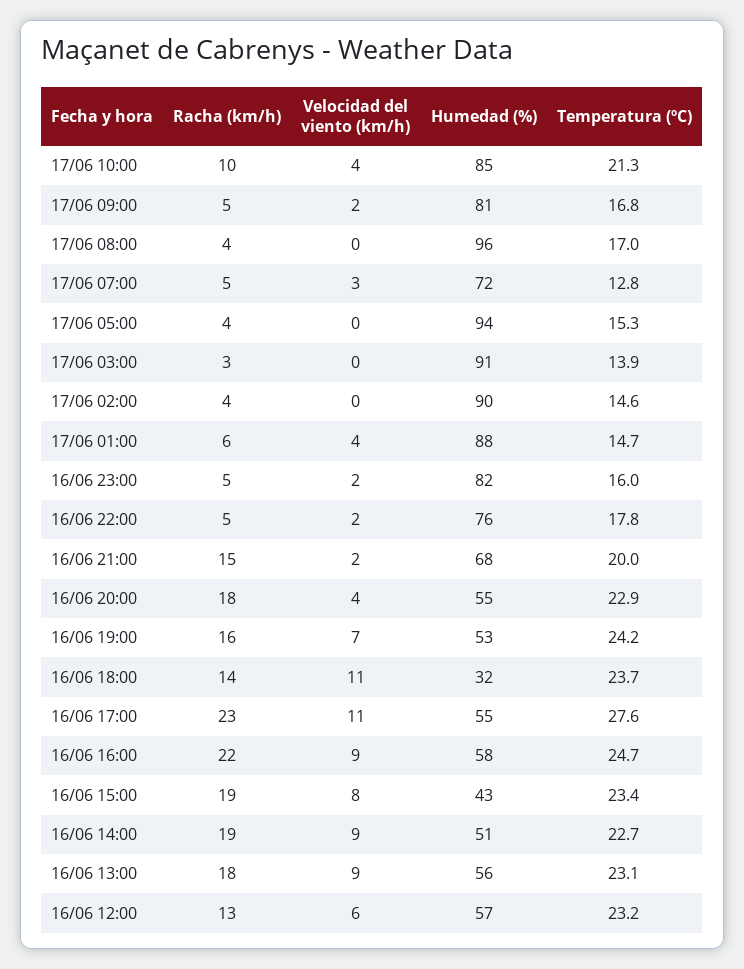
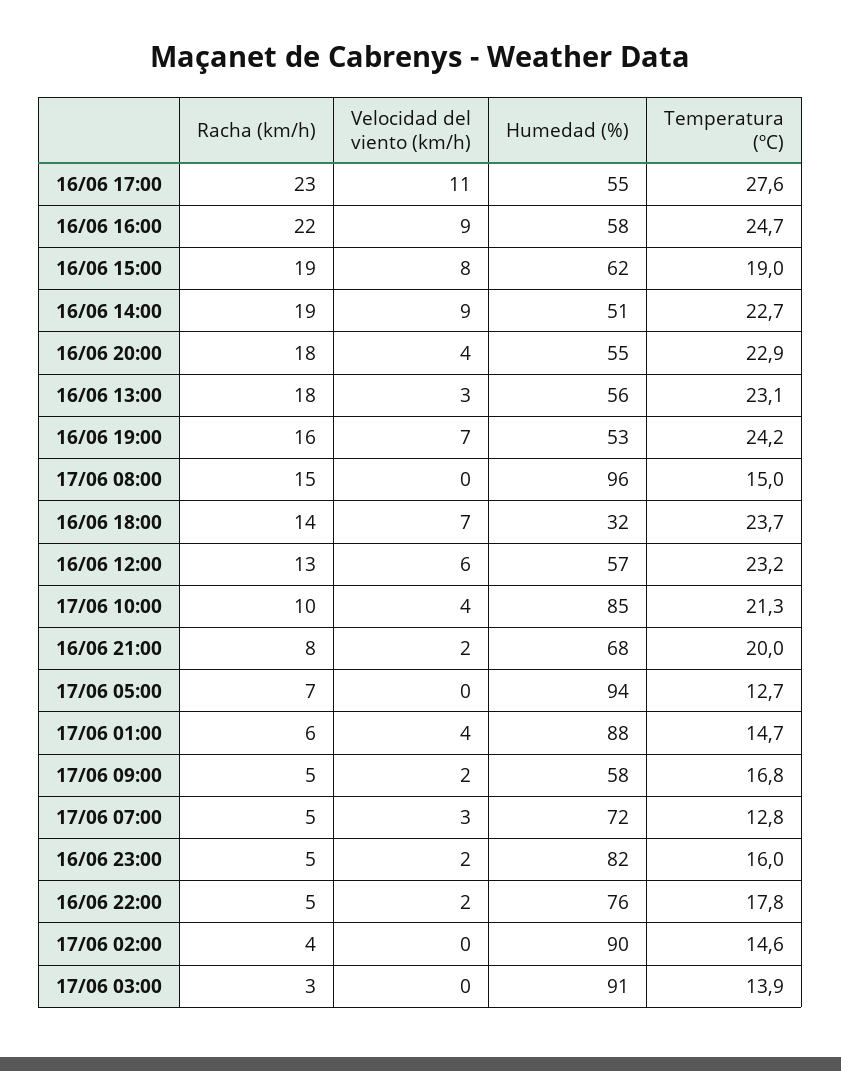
  {
    "Racha (km/h)": {
      "17/06 10:00": 10,
      "17/06 09:00": 5,
-     "17/06 08:00": 4,
+     "17/06 08:00": 15,
      "17/06 07:00": 5,
-     "17/06 05:00": 4,
+     "17/06 05:00": 7,
      "17/06 03:00": 3,
      "17/06 02:00": 4,
      "17/06 01:00": 6,
      "16/06 23:00": 5,
      "16/06 22:00": 5,
-     "16/06 21:00": 15,
+     "16/06 21:00": 8,
      "16/06 20:00": 18,
      "16/06 19:00": 16,
      "16/06 18:00": 14,
      "16/06 17:00": 23,
      "16/06 16:00": 22,
      "16/06 15:00": 19,
      "16/06 14:00": 19,
      "16/06 13:00": 18,
      "16/06 12:00": 13
    },
    "Velocidad del viento (km/h)": {
      "17/06 10:00": 4,
      "17/06 09:00": 2,
      "17/06 08:00": 0,
      "17/06 07:00": 3,
      "17/06 05:00": 0,
      "17/06 03:00": 0,
      "17/06 02:00": 0,
      "17/06 01:00": 4,
      "16/06 23:00": 2,
      "16/06 22:00": 2,
      "16/06 21:00": 2,
      "16/06 20:00": 4,
      "16/06 19:00": 7,
-     "16/06 18:00": 11,
+     "16/06 18:00": 7,
      "16/06 17:00": 11,
      "16/06 16:00": 9,
      "16/06 15:00": 8,
      "16/06 14:00": 9,
-     "16/06 13:00": 9,
+     "16/06 13:00": 3,
      "16/06 12:00": 6
    },
    "Humedad (%)": {
      "17/06 10:00": 85,
-     "17/06 09:00": 81,
+     "17/06 09:00": 58,
      "17/06 08:00": 96,
      "17/06 07:00": 72,
      "17/06 05:00": 94,
      "17/06 03:00": 91,
      "17/06 02:00": 90,
      "17/06 01:00": 88,
      "16/06 23:00": 82,
      "16/06 22:00": 76,
      "16/06 21:00": 68,
      "16/06 20:00": 55,
      "16/06 19:00": 53,
      "16/06 18:00": 32,
      "16/06 17:00": 55,
      "16/06 16:00": 58,
-     "16/06 15:00": 43,
+     "16/06 15:00": 62,
      "16/06 14:00": 51,
      "16/06 13:00": 56,
      "16/06 12:00": 57
    },
    "Temperatura (ºC)": {
      "17/06 10:00": 21.3,
      "17/06 09:00": 16.8,
-     "17/06 08:00": 17,
+     "17/06 08:00": 15,
      "17/06 07:00": 12.8,
-     "17/06 05:00": 15.3,
+     "17/06 05:00": 12.7,
      "17/06 03:00": 13.9,
      "17/06 02:00": 14.6,
      "17/06 01:00": 14.7,
      "16/06 23:00": 16,
      "16/06 22:00": 17.8,
      "16/06 21:00": 20,
      "16/06 20:00": 22.9,
      "16/06 19:00": 24.2,
      "16/06 18:00": 23.7,
      "16/06 17:00": 27.6,
      "16/06 16:00": 24.7,
-     "16/06 15:00": 23.4,
+     "16/06 15:00": 19,
      "16/06 14:00": 22.7,
      "16/06 13:00": 23.1,
      "16/06 12:00": 23.2
    }
  }

